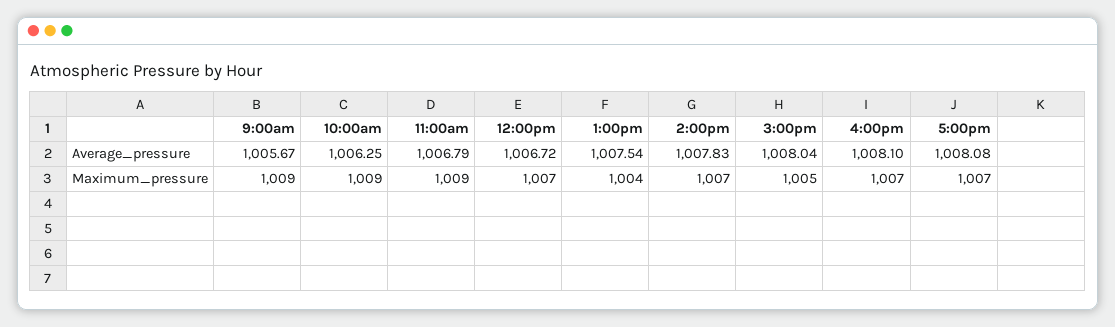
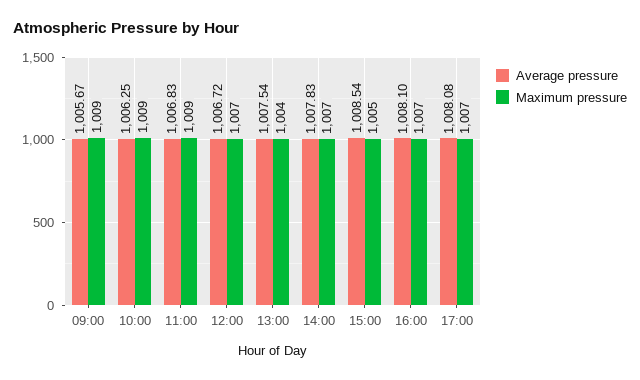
  {
    "Average_pressure": {
      "9:00am": 1005.67,
      "10:00am": 1006.25,
-     "11:00am": 1006.79,
+     "11:00am": 1006.83,
      "12:00pm": 1006.72,
      "1:00pm": 1007.54,
      "2:00pm": 1007.83,
-     "3:00pm": 1008.04,
+     "3:00pm": 1008.54,
      "4:00pm": 1008.1,
      "5:00pm": 1008.08
    },
    "Maximum_pressure": {
      "9:00am": 1009,
      "10:00am": 1009,
      "11:00am": 1009,
      "12:00pm": 1007,
      "1:00pm": 1004,
      "2:00pm": 1007,
      "3:00pm": 1005,
      "4:00pm": 1007,
      "5:00pm": 1007
    }
  }

